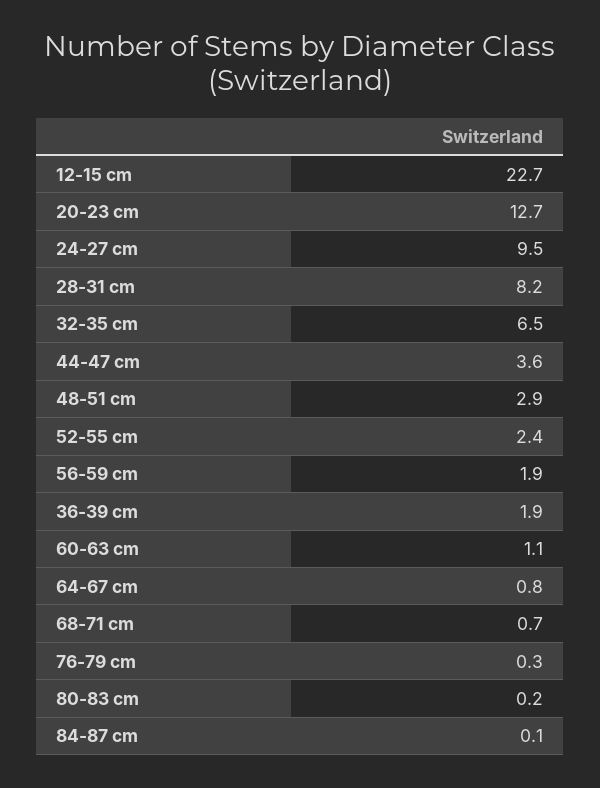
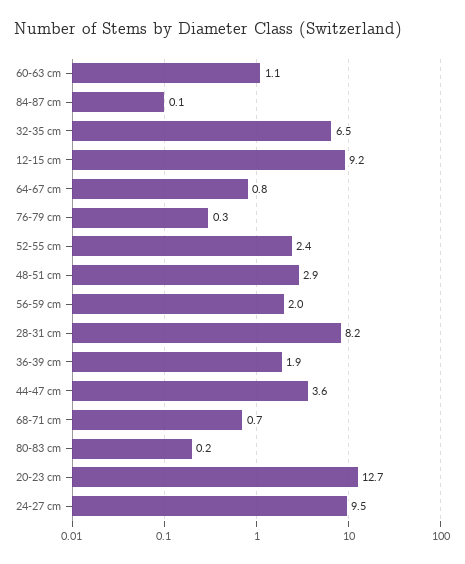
  {
-   "12-15 cm": 22.7,
+   "12-15 cm": 9.2,
    "20-23 cm": 12.7,
    "24-27 cm": 9.5,
    "28-31 cm": 8.2,
    "32-35 cm": 6.5,
    "44-47 cm": 3.6,
    "48-51 cm": 2.9,
    "52-55 cm": 2.4,
-   "56-59 cm": 1.9,
+   "56-59 cm": 2,
    "36-39 cm": 1.9,
    "60-63 cm": 1.1,
    "64-67 cm": 0.8,
    "68-71 cm": 0.7,
    "76-79 cm": 0.3,
    "80-83 cm": 0.2,
    "84-87 cm": 0.1
  }

